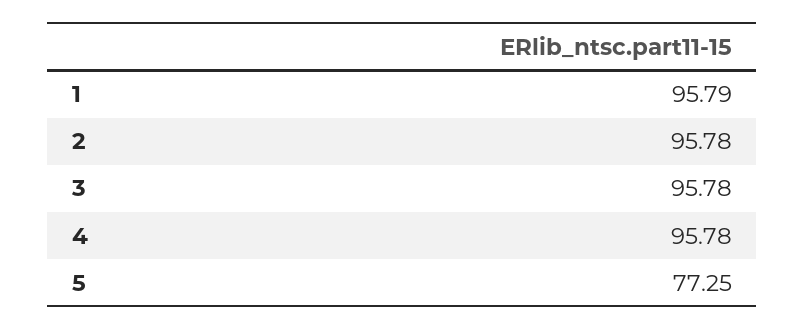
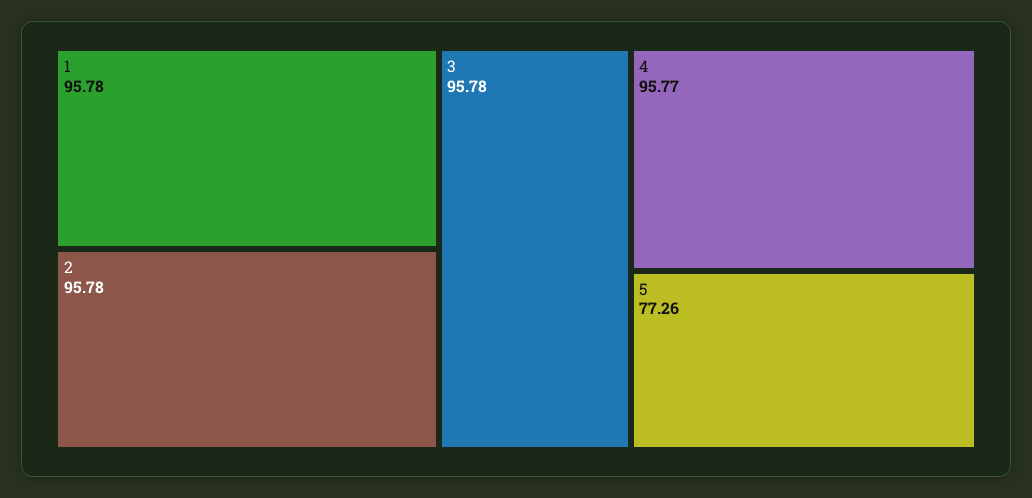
  {
-   "1": 95.79,
+   "1": 95.78,
    "2": 95.78,
    "3": 95.78,
-   "4": 95.78,
+   "4": 95.77,
-   "5": 77.25
+   "5": 77.26
  }

